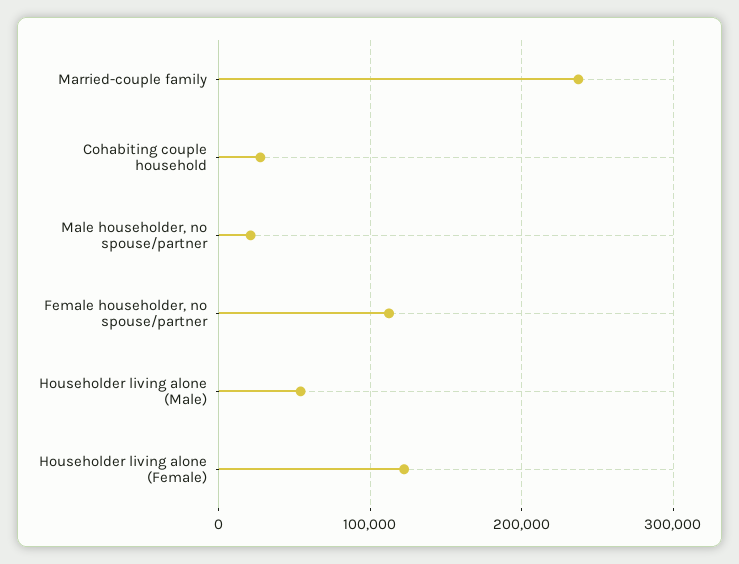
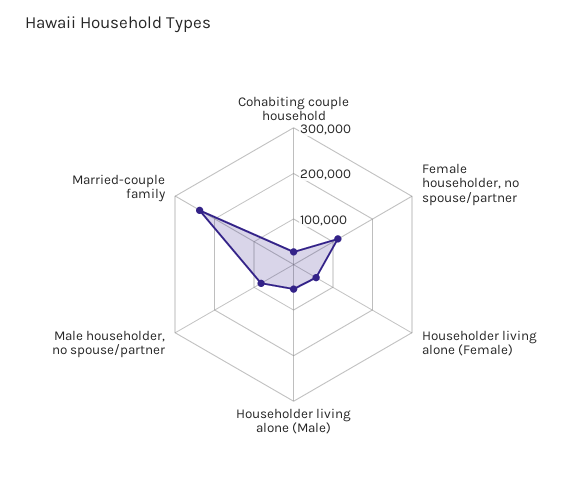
  {
    "Married-couple family": 240000,
    "Cohabiting couple household": 30000,
-   "Male householder, no spouse/partner": 20000,
+   "Male householder, no spouse/partner": 80000,
    "Female householder, no spouse/partner": 110000,
    "Householder living alone (Male)": 50000,
-   "Householder living alone (Female)": 120000
+   "Householder living alone (Female)": 60000
  }

